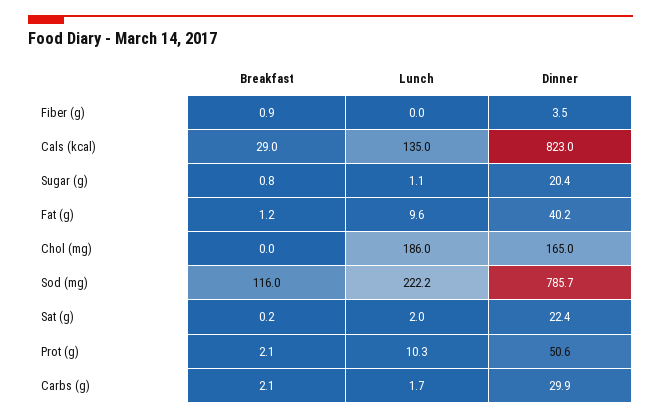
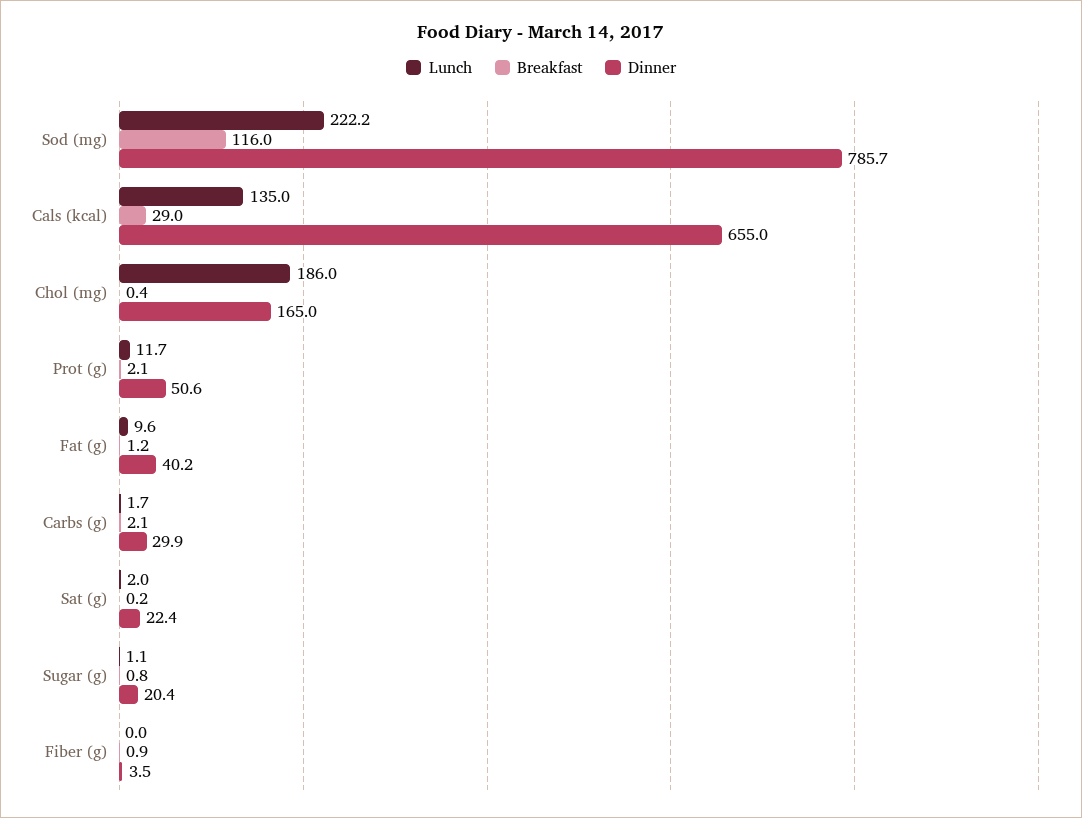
  {
    "Breakfast": {
      "Fiber (g)": 0.9,
      "Cals (kcal)": 29,
      "Sugar (g)": 0.8,
      "Fat (g)": 1.2,
-     "Chol (mg)": 0,
+     "Chol (mg)": 0.4,
      "Sod (mg)": 116,
      "Sat (g)": 0.2,
      "Prot (g)": 2.1,
      "Carbs (g)": 2.1
    },
    "Lunch": {
      "Fiber (g)": 0,
      "Cals (kcal)": 135,
      "Sugar (g)": 1.1,
      "Fat (g)": 9.6,
      "Chol (mg)": 186,
      "Sod (mg)": 222.2,
      "Sat (g)": 2,
-     "Prot (g)": 10.3,
+     "Prot (g)": 11.7,
      "Carbs (g)": 1.7
    },
    "Dinner": {
      "Fiber (g)": 3.5,
-     "Cals (kcal)": 823,
+     "Cals (kcal)": 655,
      "Sugar (g)": 20.4,
      "Fat (g)": 40.2,
      "Chol (mg)": 165,
      "Sod (mg)": 785.7,
      "Sat (g)": 22.4,
      "Prot (g)": 50.6,
      "Carbs (g)": 29.9
    }
  }

